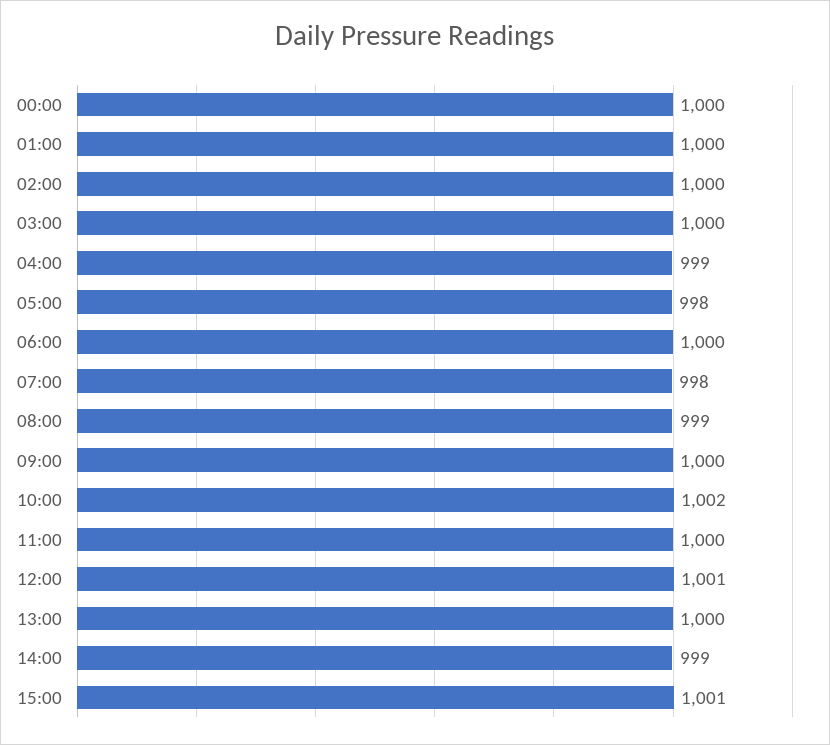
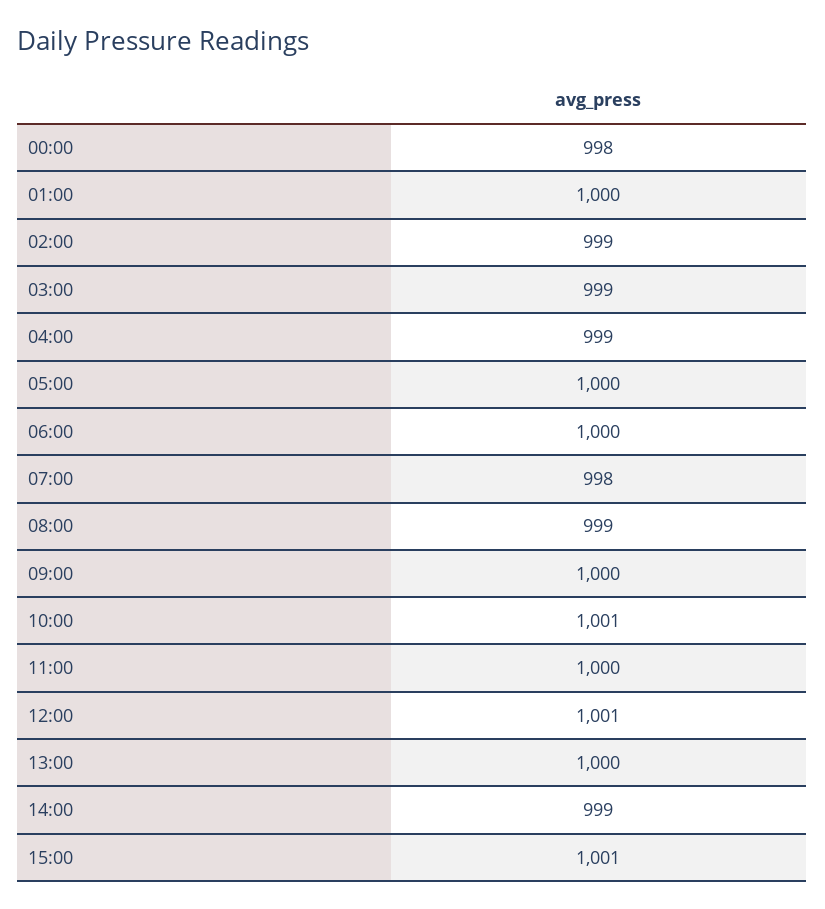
  {
-   "00:00": 1000,
+   "00:00": 998,
    "01:00": 1000,
-   "02:00": 1000,
+   "02:00": 999,
-   "03:00": 1000,
+   "03:00": 999,
    "04:00": 999,
-   "05:00": 998,
+   "05:00": 1000,
    "06:00": 1000,
    "07:00": 998,
    "08:00": 999,
    "09:00": 1000,
-   "10:00": 1002,
+   "10:00": 1001,
    "11:00": 1000,
    "12:00": 1001,
    "13:00": 1000,
    "14:00": 999,
    "15:00": 1001
  }

